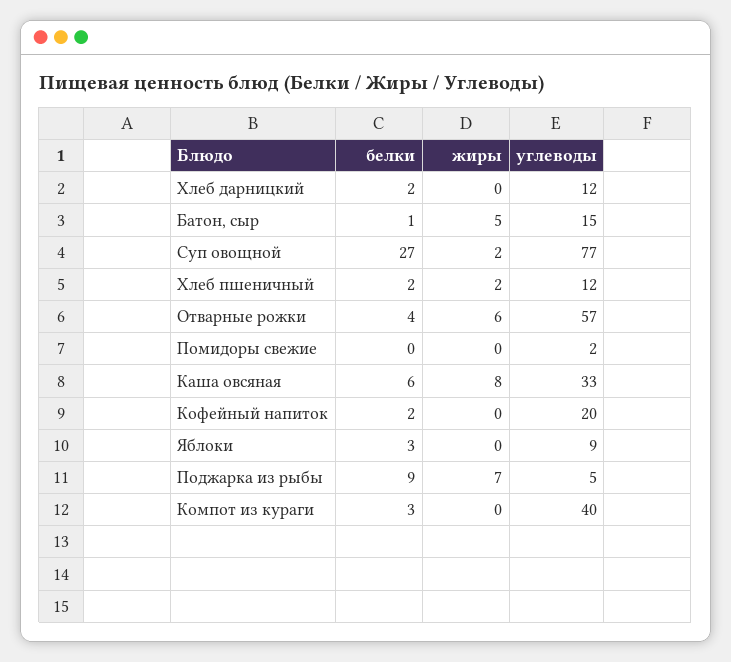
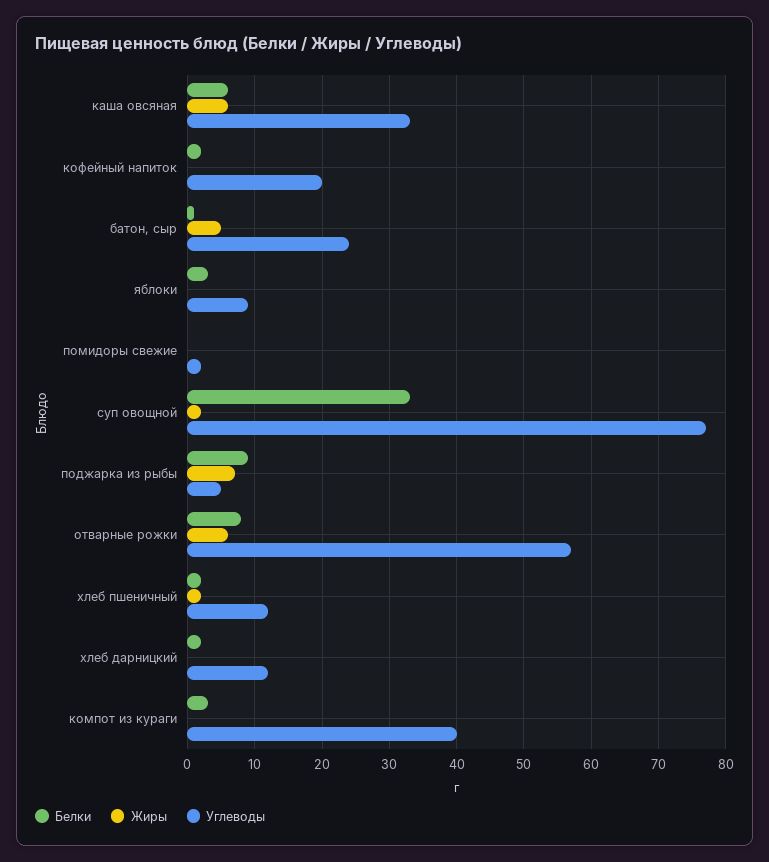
  {
    "белки": {
      "Хлеб дарницкий": 2,
      "Батон, сыр": 1,
-     "Суп овощной": 27,
+     "Суп овощной": 33,
      "Хлеб пшеничный": 2,
-     "Отварные рожки": 4,
+     "Отварные рожки": 8,
      "Помидоры свежие": 0,
      "Каша овсяная": 6,
      "Кофейный напиток": 2,
      "Яблоки": 3,
      "Поджарка из рыбы": 9,
      "Компот из кураги": 3
    },
    "жиры": {
      "Хлеб дарницкий": 0,
      "Батон, сыр": 5,
      "Суп овощной": 2,
      "Хлеб пшеничный": 2,
      "Отварные рожки": 6,
      "Помидоры свежие": 0,
-     "Каша овсяная": 8,
+     "Каша овсяная": 6,
      "Кофейный напиток": 0,
      "Яблоки": 0,
      "Поджарка из рыбы": 7,
      "Компот из кураги": 0
    },
    "углеводы": {
      "Хлеб дарницкий": 12,
-     "Батон, сыр": 15,
+     "Батон, сыр": 24,
      "Суп овощной": 77,
      "Хлеб пшеничный": 12,
      "Отварные рожки": 57,
      "Помидоры свежие": 2,
      "Каша овсяная": 33,
      "Кофейный напиток": 20,
      "Яблоки": 9,
      "Поджарка из рыбы": 5,
      "Компот из кураги": 40
    }
  }

